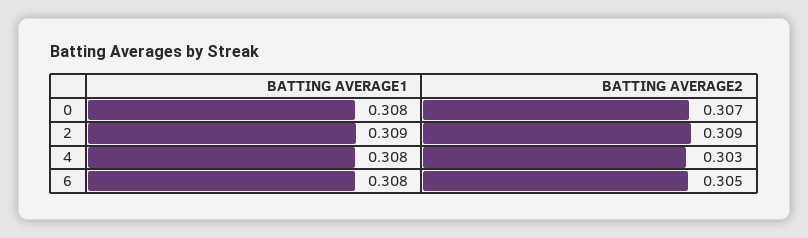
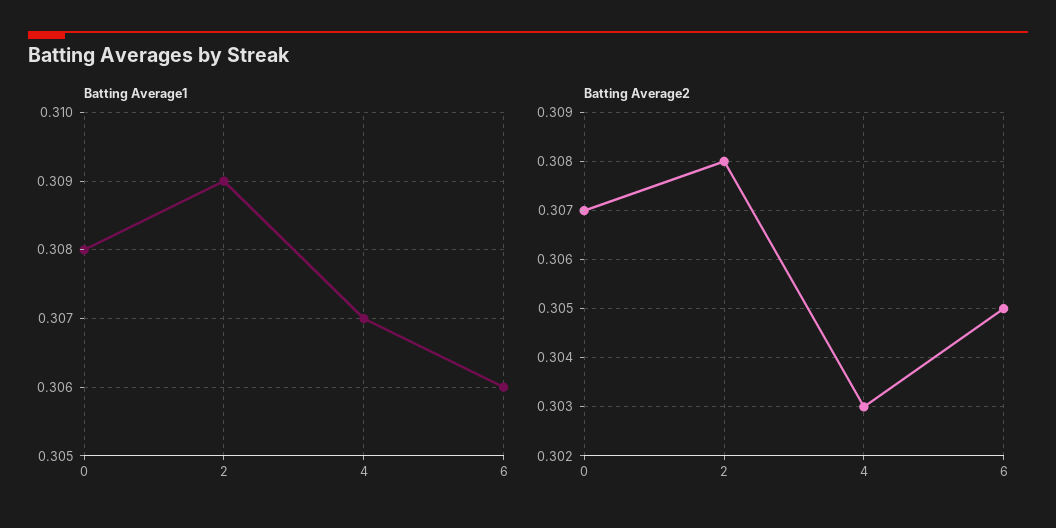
  {
    "BATTING AVERAGE1": {
      "0": 0.308,
      "2": 0.309,
-     "4": 0.308,
+     "4": 0.307,
-     "6": 0.308
+     "6": 0.306
    },
    "BATTING AVERAGE2": {
      "0": 0.307,
-     "2": 0.309,
+     "2": 0.308,
      "4": 0.303,
      "6": 0.305
    }
  }

